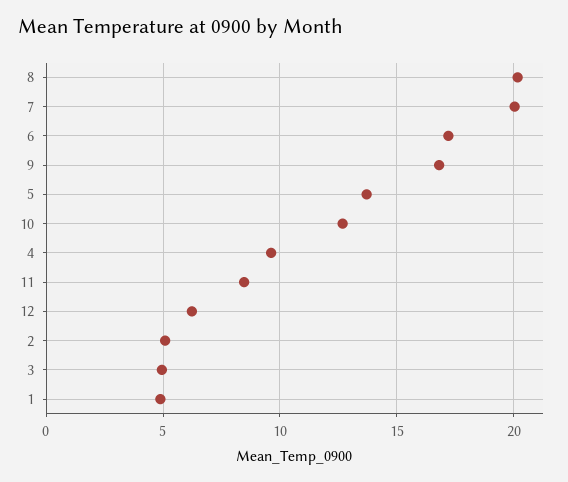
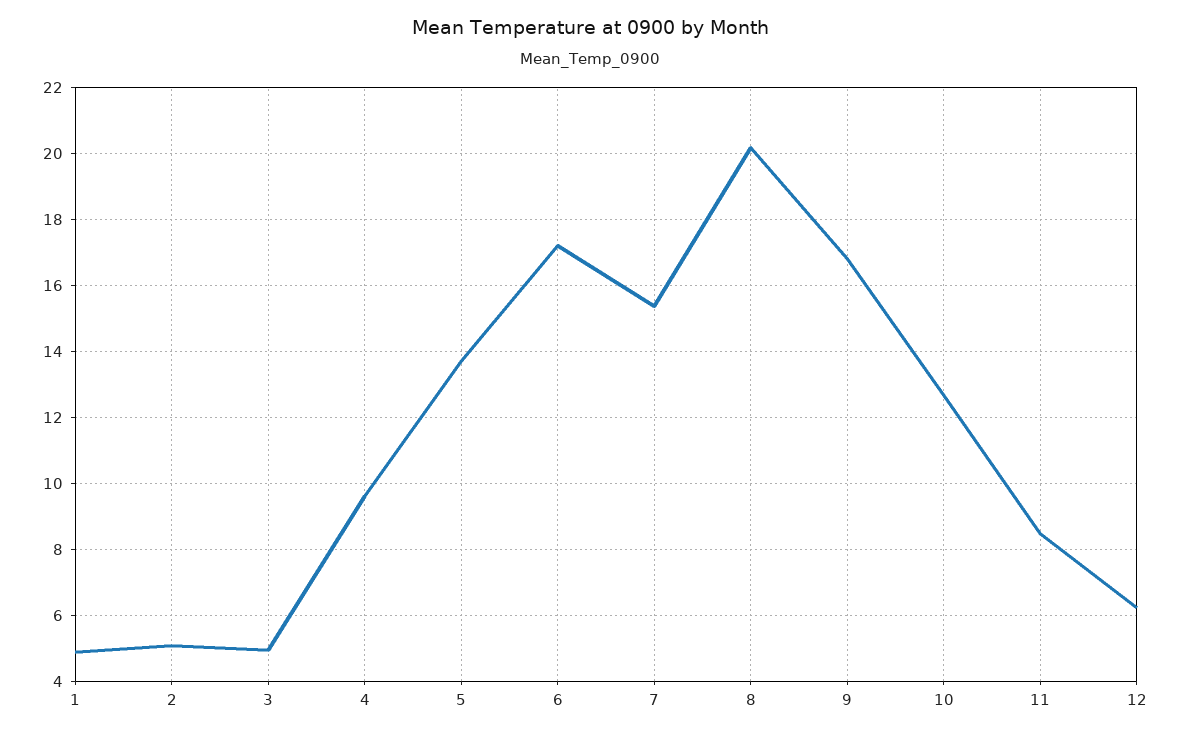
  {
    "8": 20.2,
-   "7": 20,
+   "7": 15.4,
    "6": 17.2,
    "9": 16.8,
    "5": 13.8,
    "10": 12.6,
    "4": 9.6,
    "11": 8.4,
    "12": 6.2,
    "2": 5,
    "3": 5,
    "1": 4.8
  }

